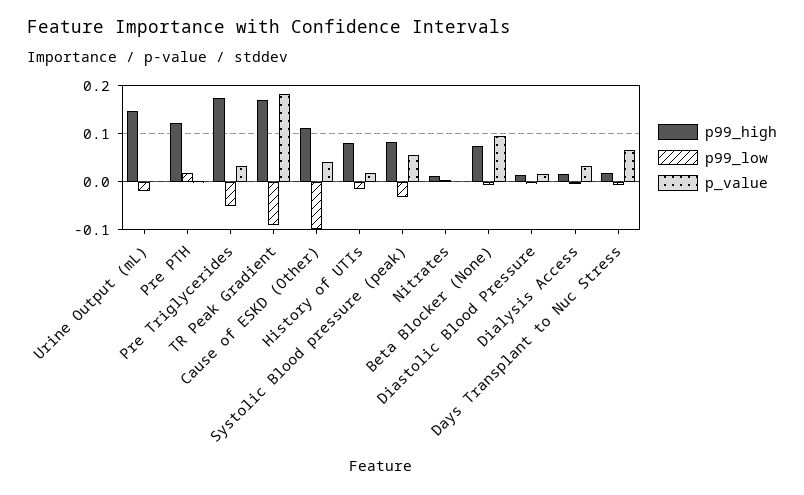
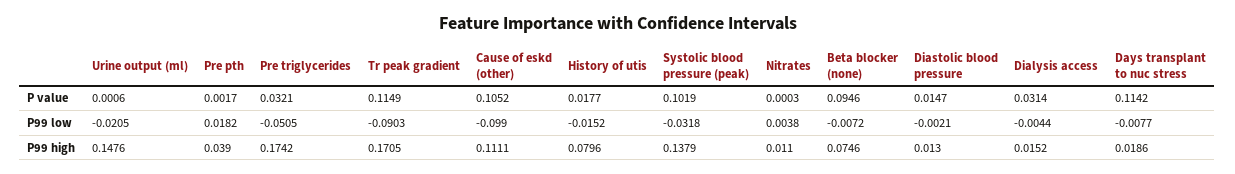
  {
    "p99_high": {
      "Urine Output (mL)": 0.1476,
-     "Pre PTH": 0.12,
+     "Pre PTH": 0.039,
      "Pre Triglycerides": 0.1742,
      "TR Peak Gradient": 0.1705,
      "Cause of ESKD (Other)": 0.1111,
      "History of UTIs": 0.0796,
-     "Systolic Blood pressure (peak)": 0.08,
+     "Systolic Blood pressure (peak)": 0.1379,
      "Nitrates": 0.011,
      "Beta Blocker (None)": 0.0746,
      "Diastolic Blood Pressure": 0.013,
      "Dialysis Access": 0.0152,
      "Days Transplant to Nuc Stress": 0.0186
    },
    "p99_low": {
      "Urine Output (mL)": -0.0205,
      "Pre PTH": 0.0182,
      "Pre Triglycerides": -0.0505,
      "TR Peak Gradient": -0.0903,
      "Cause of ESKD (Other)": -0.099,
      "History of UTIs": -0.0152,
      "Systolic Blood pressure (peak)": -0.0318,
      "Nitrates": 0.0038,
      "Beta Blocker (None)": -0.0072,
      "Diastolic Blood Pressure": -0.0021,
      "Dialysis Access": -0.0044,
      "Days Transplant to Nuc Stress": -0.0077
    },
    "p_value": {
      "Urine Output (mL)": 0.0006,
      "Pre PTH": 0.0017,
      "Pre Triglycerides": 0.0321,
-     "TR Peak Gradient": 0.18,
+     "TR Peak Gradient": 0.1149,
-     "Cause of ESKD (Other)": 0.04,
+     "Cause of ESKD (Other)": 0.1052,
      "History of UTIs": 0.0177,
-     "Systolic Blood pressure (peak)": 0.06,
+     "Systolic Blood pressure (peak)": 0.1019,
      "Nitrates": 0.0003,
      "Beta Blocker (None)": 0.0946,
      "Diastolic Blood Pressure": 0.0147,
      "Dialysis Access": 0.0314,
-     "Days Transplant to Nuc Stress": 0.06
+     "Days Transplant to Nuc Stress": 0.1142
    }
  }

